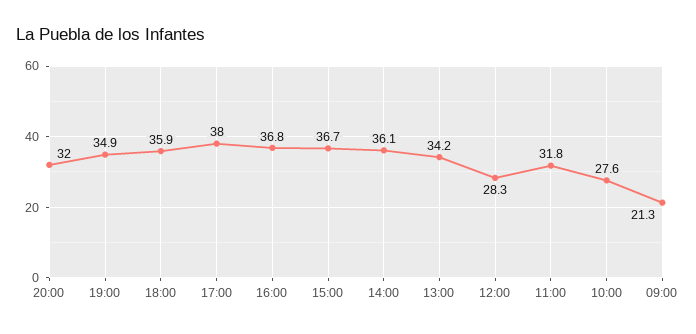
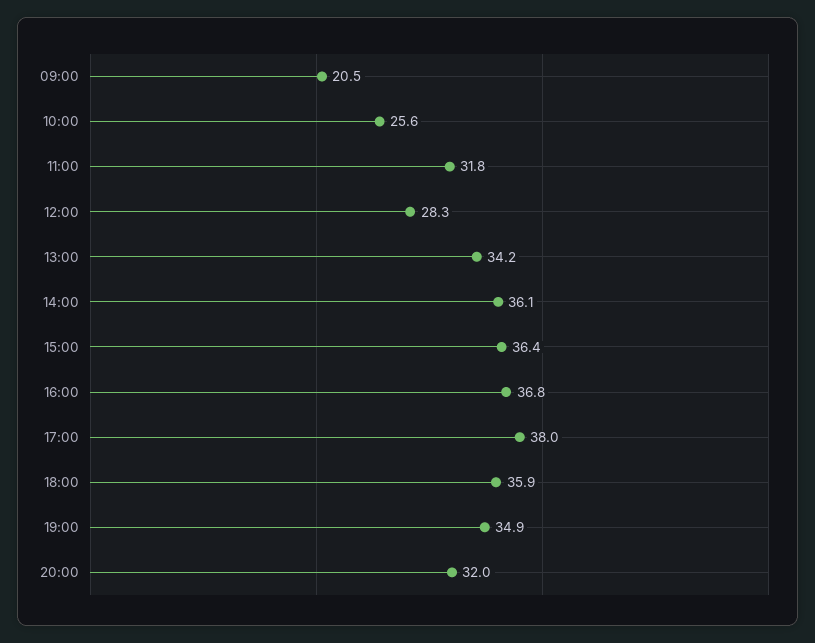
  {
    "20:00": 32,
    "19:00": 34.9,
    "18:00": 35.9,
    "17:00": 38,
    "16:00": 36.8,
-   "15:00": 36.7,
+   "15:00": 36.4,
    "14:00": 36.1,
    "13:00": 34.2,
    "12:00": 28.3,
    "11:00": 31.8,
-   "10:00": 27.6,
+   "10:00": 25.6,
-   "09:00": 21.3
+   "09:00": 20.5
  }

